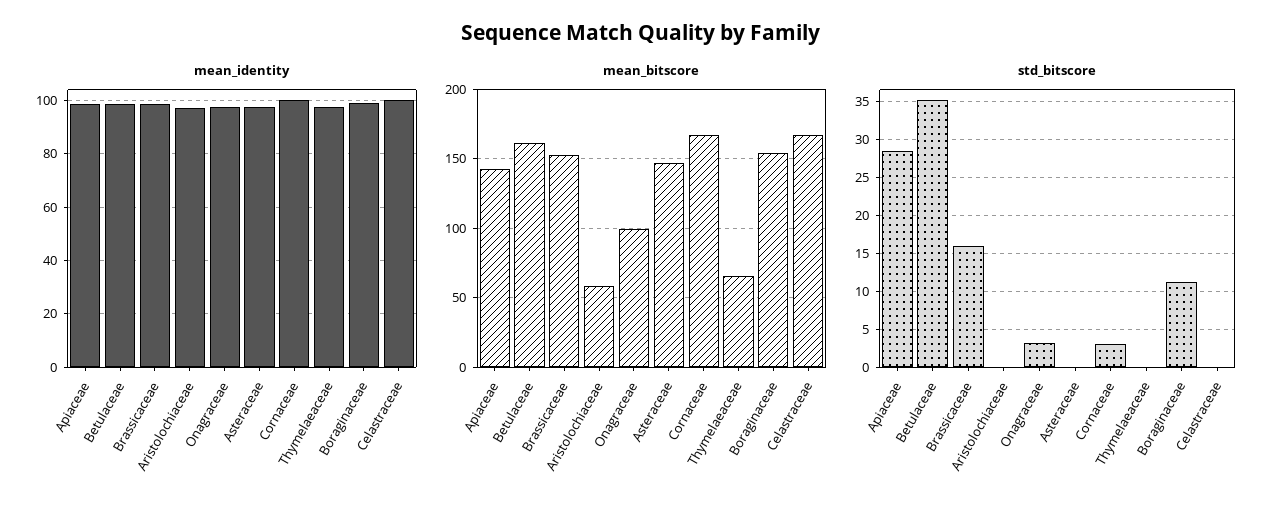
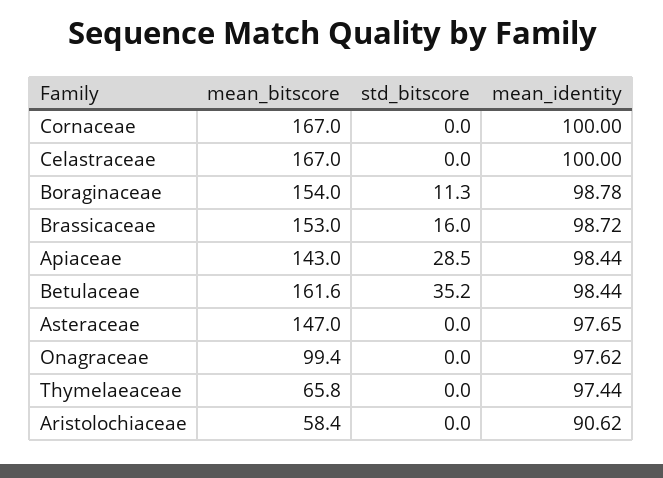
  {
    "mean_identity": {
      "Apiaceae": 98.44,
      "Betulaceae": 98.44,
      "Brassicaceae": 98.72,
-     "Aristolochiaceae": 97.5,
+     "Aristolochiaceae": 90.62,
      "Onagraceae": 97.62,
      "Asteraceae": 97.65,
      "Cornaceae": 100,
      "Thymelaeaceae": 97.44,
      "Boraginaceae": 98.78,
      "Celastraceae": 100
    },
    "mean_bitscore": {
      "Apiaceae": 143,
      "Betulaceae": 161.6,
      "Brassicaceae": 153,
      "Aristolochiaceae": 58.4,
      "Onagraceae": 99.4,
      "Asteraceae": 147,
      "Cornaceae": 167,
      "Thymelaeaceae": 65.8,
      "Boraginaceae": 154,
      "Celastraceae": 167
    },
    "std_bitscore": {
      "Apiaceae": 28.5,
      "Betulaceae": 35.2,
      "Brassicaceae": 16,
      "Aristolochiaceae": 0,
-     "Onagraceae": 3,
+     "Onagraceae": 0,
      "Asteraceae": 0,
-     "Cornaceae": 3,
+     "Cornaceae": 0,
      "Thymelaeaceae": 0,
      "Boraginaceae": 11.3,
      "Celastraceae": 0
    }
  }

